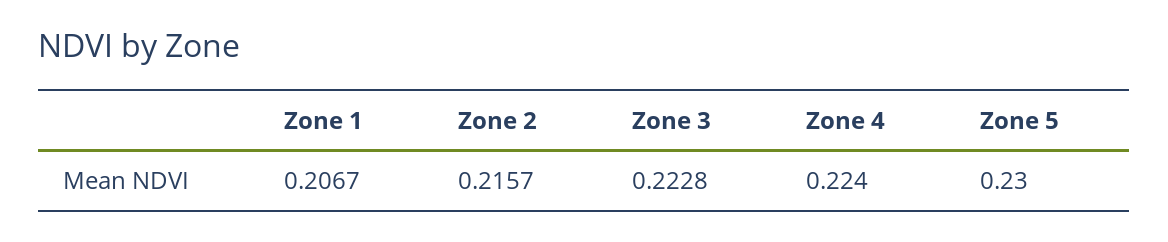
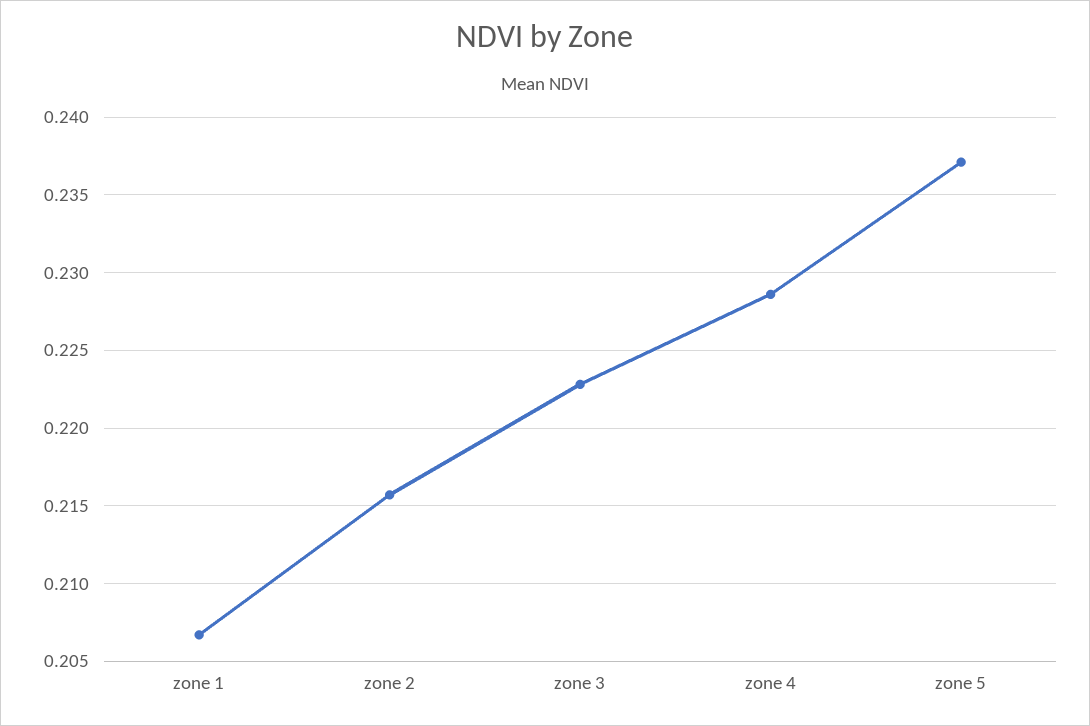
  {
    "Zone 1": 0.2067,
    "Zone 2": 0.2157,
    "Zone 3": 0.2228,
-   "Zone 4": 0.224,
+   "Zone 4": 0.2285,
-   "Zone 5": 0.23
+   "Zone 5": 0.237
  }

